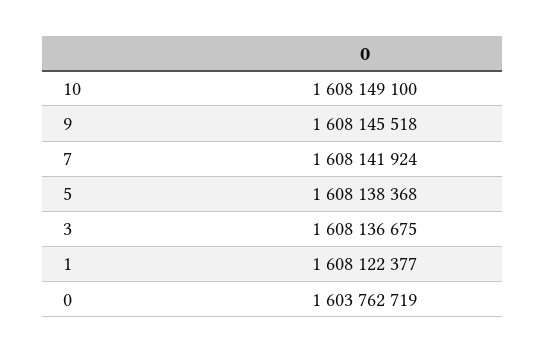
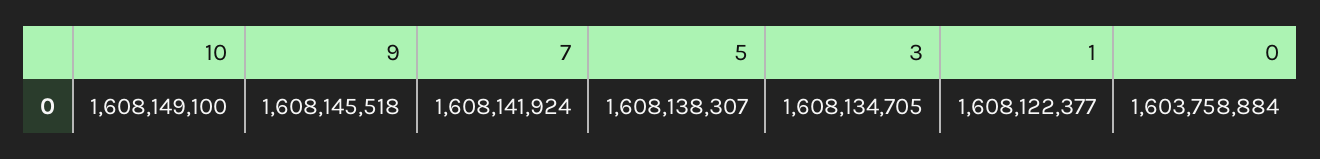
  {
    "10": 1608149100,
    "9": 1608145518,
    "7": 1608141924,
-   "5": 1608138368,
+   "5": 1608138307,
-   "3": 1608136675,
+   "3": 1608134705,
    "1": 1608122377,
-   "0": 1603762719
+   "0": 1603758884
  }

